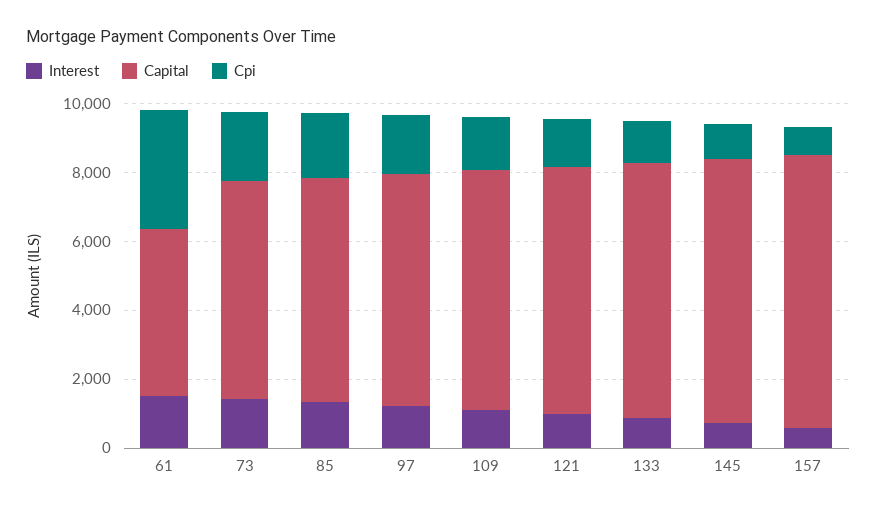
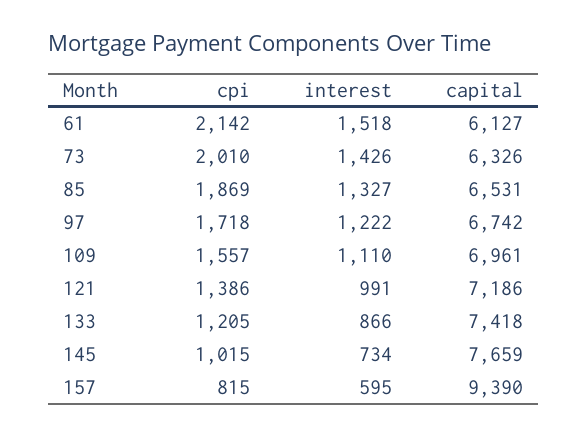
  {
    "Interest": {
      "61": 1518,
      "73": 1426,
      "85": 1327,
      "97": 1222,
      "109": 1110,
      "121": 991,
      "133": 866,
      "145": 734,
      "157": 595
    },
    "Capital": {
-     "61": 5000,
+     "61": 6127,
      "73": 6326,
      "85": 6531,
      "97": 6742,
      "109": 6961,
      "121": 7186,
      "133": 7418,
      "145": 7659,
-     "157": 8000
+     "157": 9390
    },
    "Cpi": {
-     "61": 3500,
+     "61": 2142,
      "73": 2010,
      "85": 1869,
      "97": 1718,
      "109": 1557,
      "121": 1386,
      "133": 1205,
      "145": 1015,
      "157": 815
    }
  }

